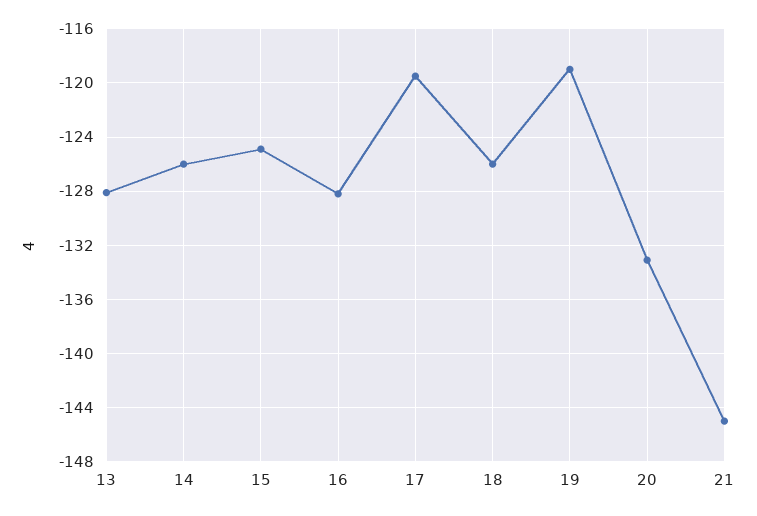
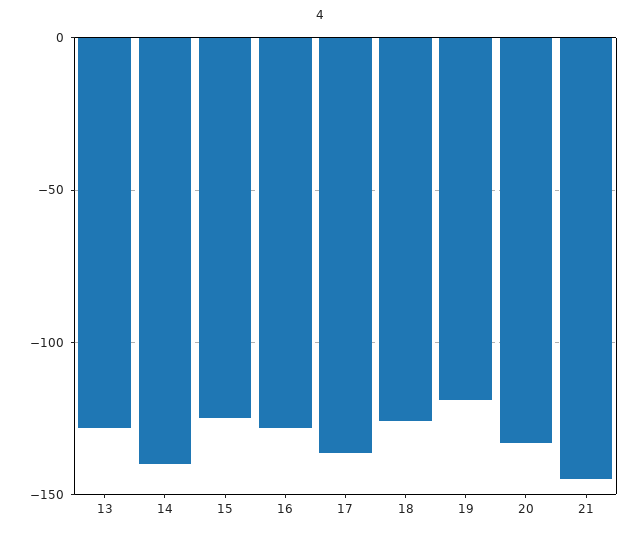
  {
    "13": -128,
-   "14": -126,
+   "14": -140,
    "15": -125,
    "16": -128,
-   "17": -119.5,
+   "17": -135,
    "18": -126,
    "19": -119,
    "20": -133,
    "21": -145
  }

